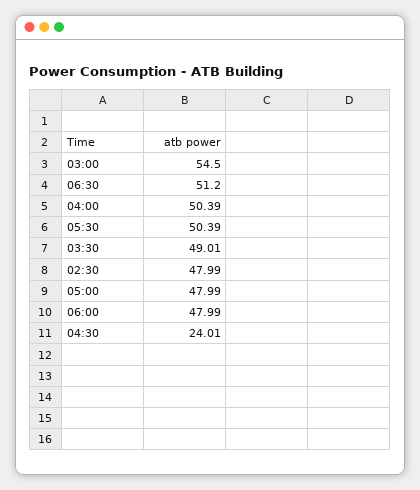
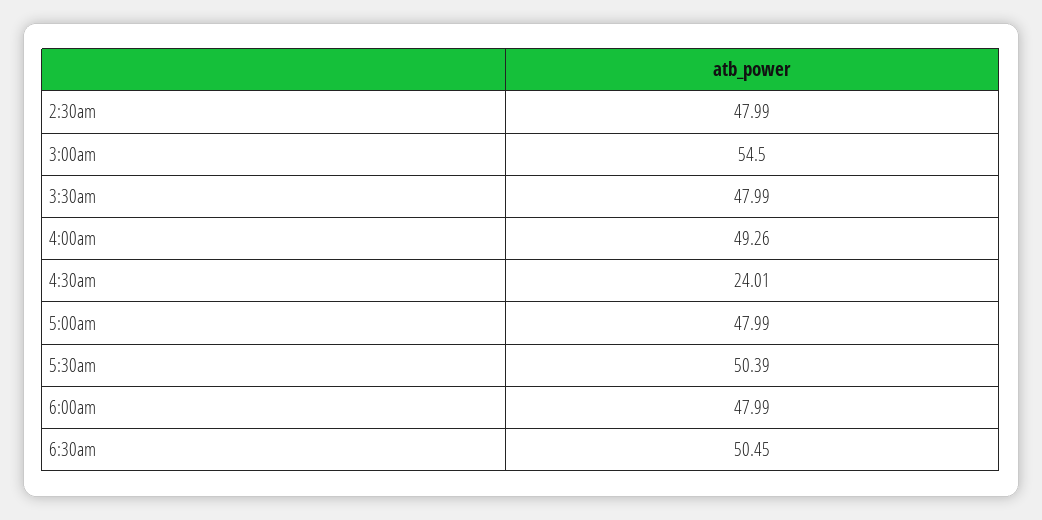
  {
    "03:00": 54.5,
-   "06:30": 51.2,
+   "06:30": 50.45,
-   "04:00": 50.39,
+   "04:00": 49.26,
    "05:30": 50.39,
-   "03:30": 49.01,
+   "03:30": 47.99,
    "02:30": 47.99,
    "05:00": 47.99,
    "06:00": 47.99,
    "04:30": 24.01
  }

